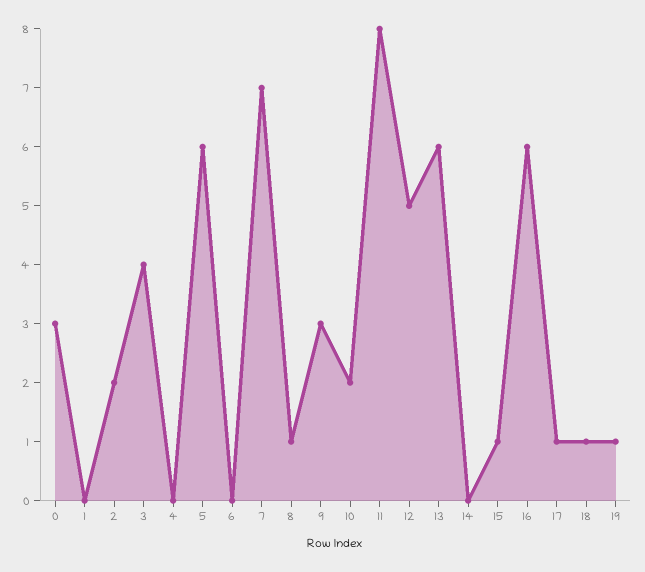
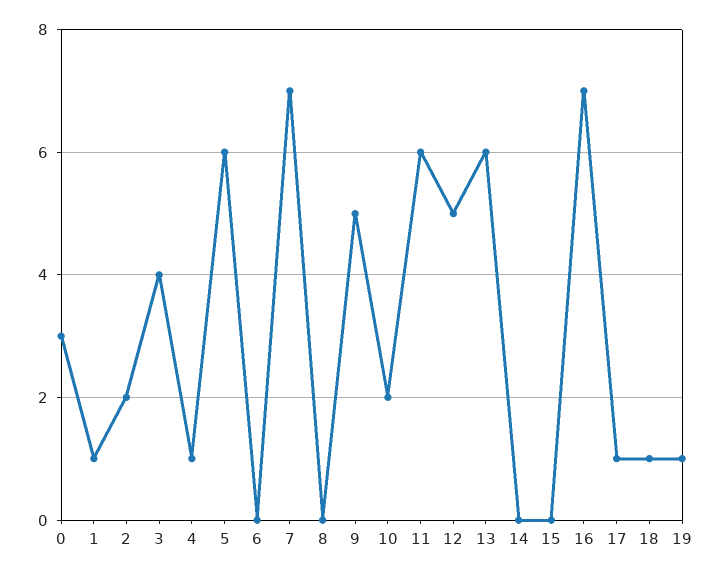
  {
    "0": 3,
-   "1": 0,
+   "1": 1,
    "2": 2,
    "3": 4,
-   "4": 0,
+   "4": 1,
    "5": 6,
    "6": 0,
    "7": 7,
-   "8": 1,
+   "8": 0,
-   "9": 3,
+   "9": 5,
    "10": 2,
-   "11": 8,
+   "11": 6,
    "12": 5,
    "13": 6,
    "14": 0,
-   "15": 1,
+   "15": 0,
-   "16": 6,
+   "16": 7,
    "17": 1,
    "18": 1,
    "19": 1
  }

